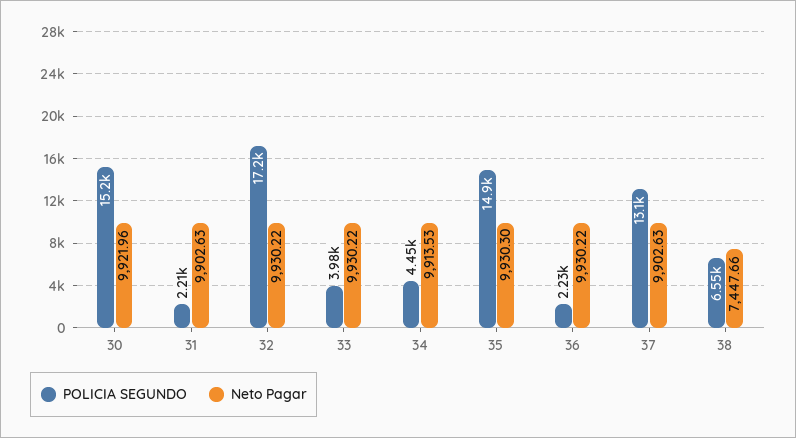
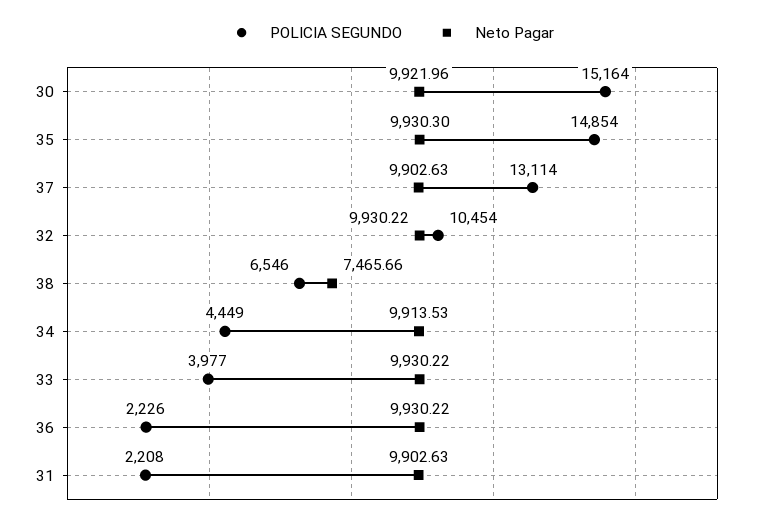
  {
    "POLICIA SEGUNDO": {
      "30": 15164,
      "31": 2208,
-     "32": 17200,
+     "32": 10454,
      "33": 3977,
      "34": 4449,
      "35": 14854,
      "36": 2226,
      "37": 13114,
      "38": 6546
    },
    "Neto Pagar": {
      "30": 9921.96,
      "31": 9902.63,
      "32": 9930.22,
      "33": 9930.22,
      "34": 9913.53,
      "35": 9930.3,
      "36": 9930.22,
      "37": 9902.63,
-     "38": 7447.66
+     "38": 7465.66
    }
  }

